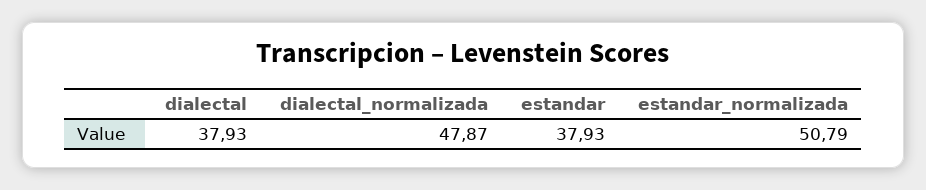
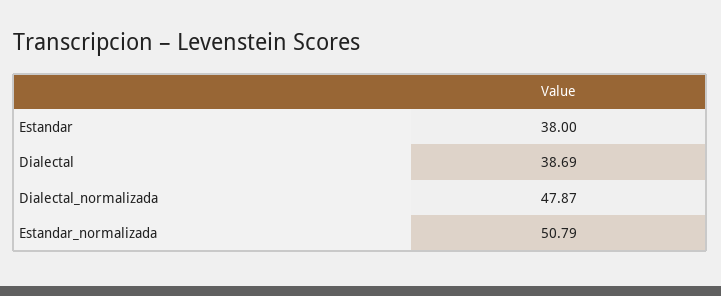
  {
-   "dialectal": 37.93,
+   "dialectal": 38.69,
    "dialectal_normalizada": 47.87,
-   "estandar": 37.93,
+   "estandar": 38,
    "estandar_normalizada": 50.79
  }

